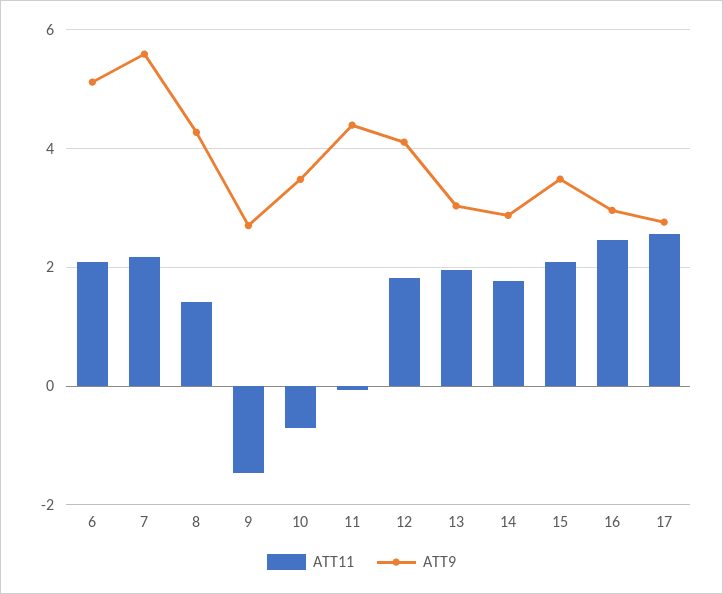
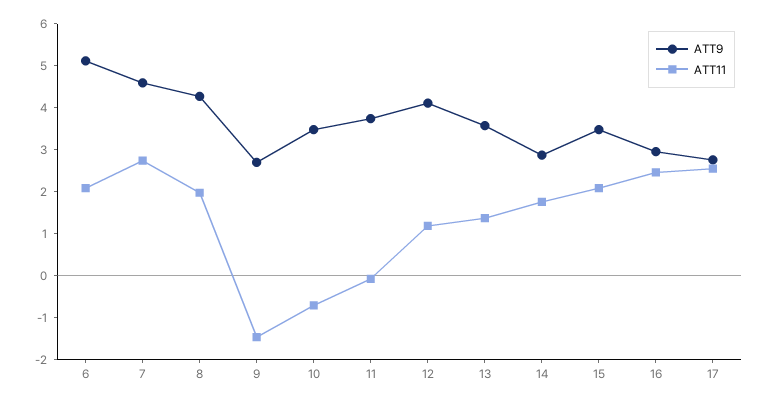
  {
    "ATT11": {
      "6": 2,
-     "7": 2.2,
+     "7": 2.8,
-     "8": 1.4,
+     "8": 2,
      "9": -1.4,
      "10": -0.8,
      "11": 0,
-     "12": 1.8,
+     "12": 1.2,
-     "13": 2,
+     "13": 1.4,
      "14": 1.8,
      "15": 2,
      "16": 2.4,
      "17": 2.6
    },
    "ATT9": {
      "6": 5.2,
-     "7": 5.6,
+     "7": 4.6,
      "8": 4.2,
      "9": 2.8,
      "10": 3.4,
-     "11": 4.4,
+     "11": 3.8,
      "12": 4.2,
-     "13": 3,
+     "13": 3.6,
      "14": 2.8,
      "15": 3.4,
      "16": 3,
      "17": 2.8
    }
  }

